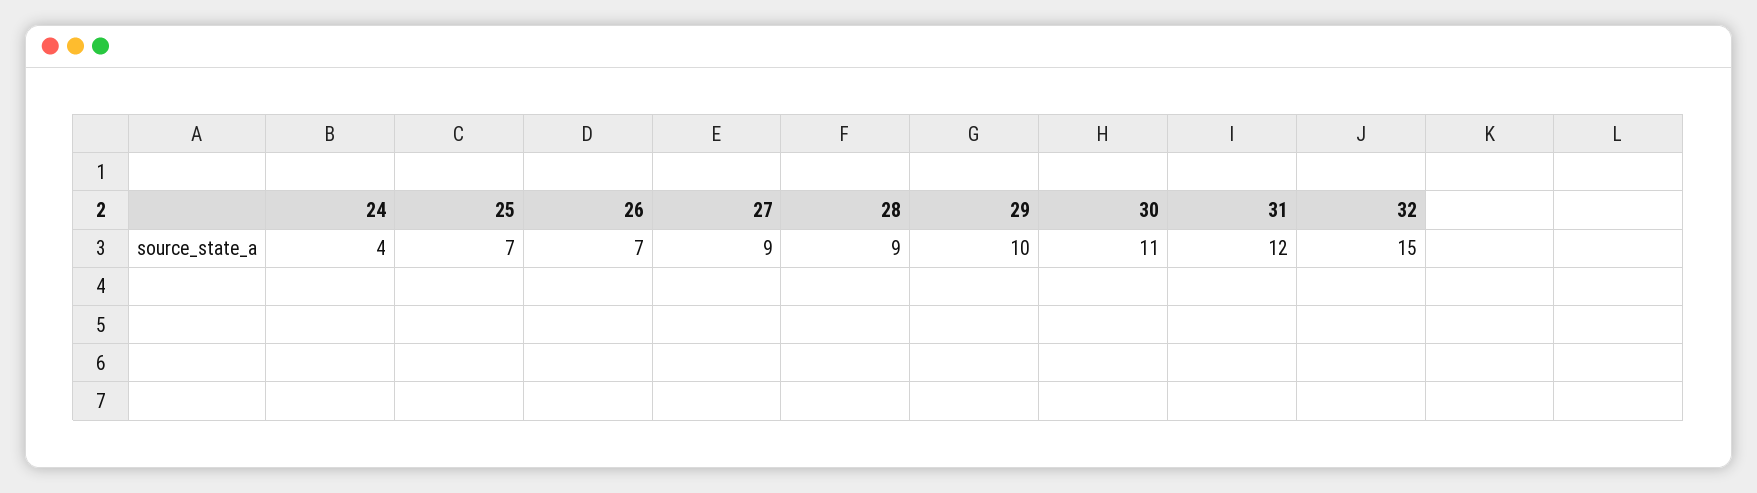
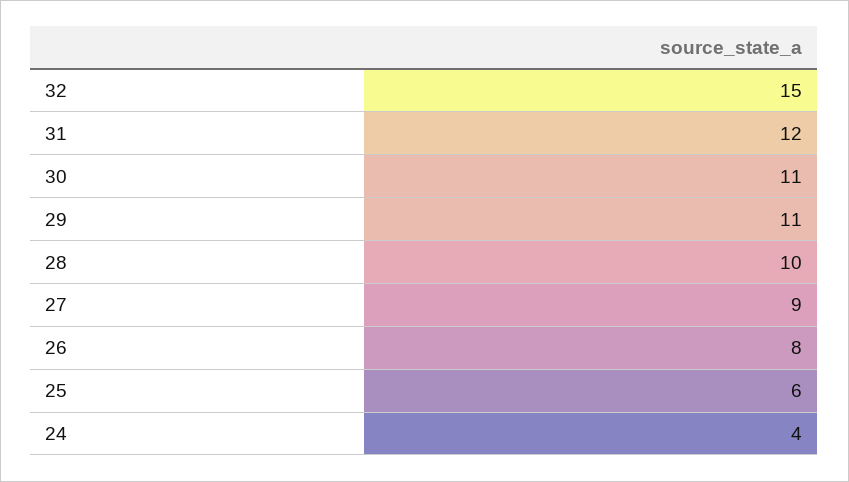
  {
    "24": 4,
-   "25": 7,
+   "25": 6,
-   "26": 7,
+   "26": 8,
    "27": 9,
-   "28": 9,
+   "28": 10,
-   "29": 10,
+   "29": 11,
    "30": 11,
    "31": 12,
    "32": 15
  }

